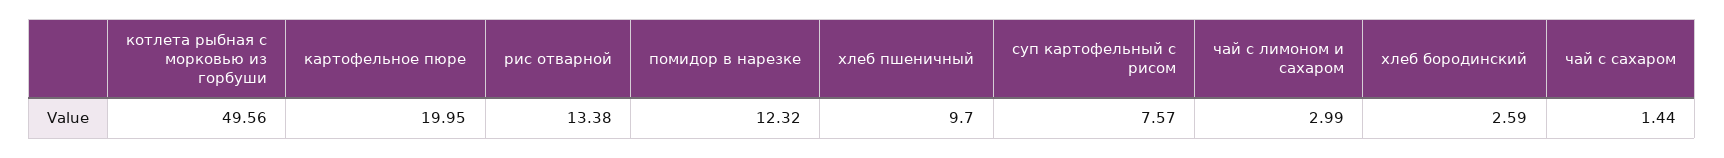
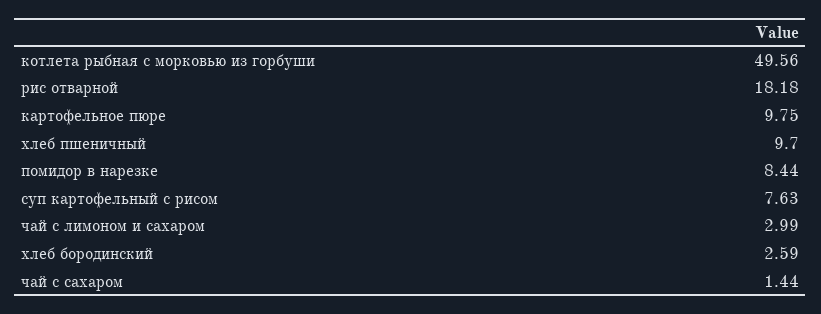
  {
    "котлета рыбная с морковью из горбуши": 49.56,
-   "картофельное пюре": 19.95,
+   "картофельное пюре": 9.75,
-   "рис отварной": 13.38,
+   "рис отварной": 18.18,
-   "помидор в нарезке": 12.32,
+   "помидор в нарезке": 8.44,
    "хлеб пшеничный": 9.7,
-   "суп картофельный с рисом": 7.57,
+   "суп картофельный с рисом": 7.63,
    "чай с лимоном и сахаром": 2.99,
    "хлеб бородинский": 2.59,
    "чай с сахаром": 1.44
  }

